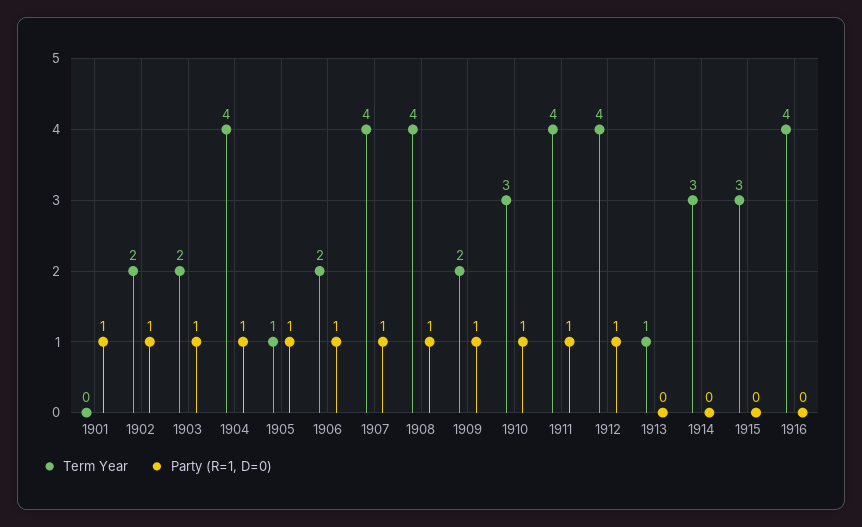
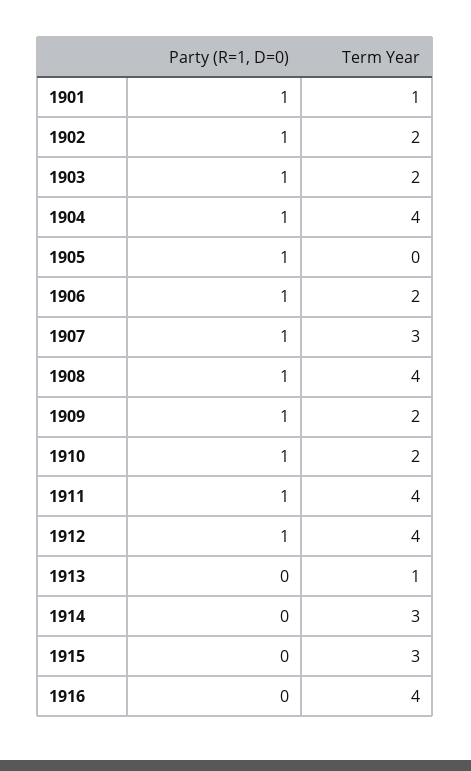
  {
    "Term Year": {
-     "1901": 0,
+     "1901": 1,
      "1902": 2,
      "1903": 2,
      "1904": 4,
-     "1905": 1,
+     "1905": 0,
      "1906": 2,
-     "1907": 4,
+     "1907": 3,
      "1908": 4,
      "1909": 2,
-     "1910": 3,
+     "1910": 2,
      "1911": 4,
      "1912": 4,
      "1913": 1,
      "1914": 3,
      "1915": 3,
      "1916": 4
    },
    "Party (R=1, D=0)": {
      "1901": 1,
      "1902": 1,
      "1903": 1,
      "1904": 1,
      "1905": 1,
      "1906": 1,
      "1907": 1,
      "1908": 1,
      "1909": 1,
      "1910": 1,
      "1911": 1,
      "1912": 1,
      "1913": 0,
      "1914": 0,
      "1915": 0,
      "1916": 0
    }
  }

